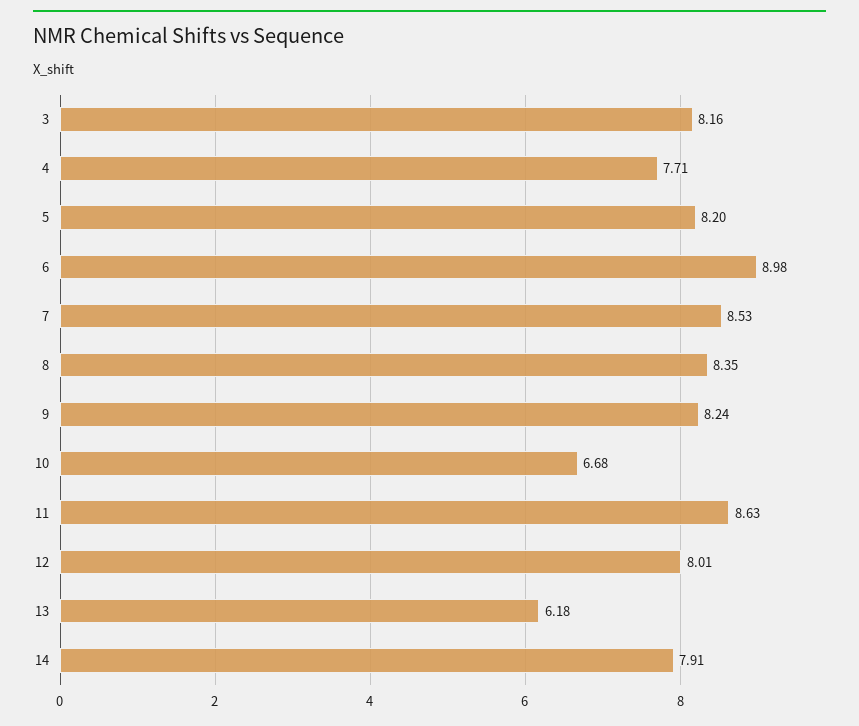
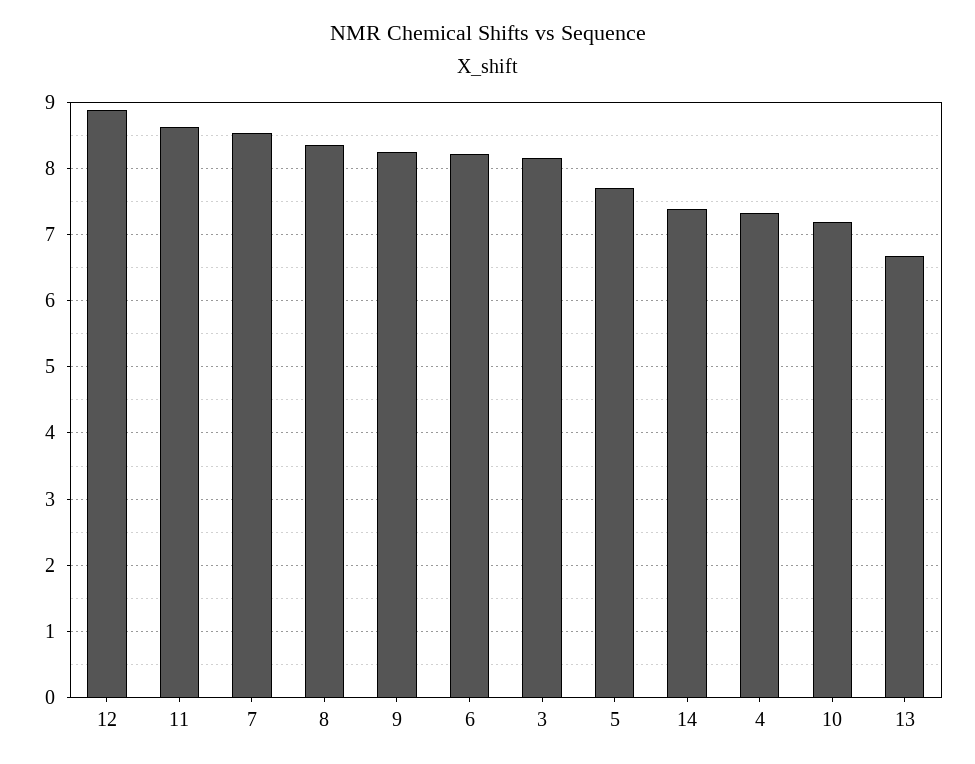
  {
    "3": 8.16,
-   "4": 7.71,
+   "4": 7.3,
-   "5": 8.2,
+   "5": 7.7,
-   "6": 8.98,
+   "6": 8.2,
    "7": 8.53,
    "8": 8.35,
    "9": 8.24,
-   "10": 6.68,
+   "10": 7.2,
    "11": 8.63,
-   "12": 8.01,
+   "12": 8.9,
-   "13": 6.18,
+   "13": 6.7,
-   "14": 7.91
+   "14": 7.4
  }

